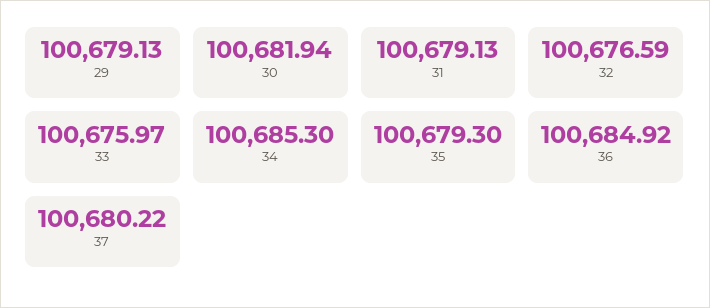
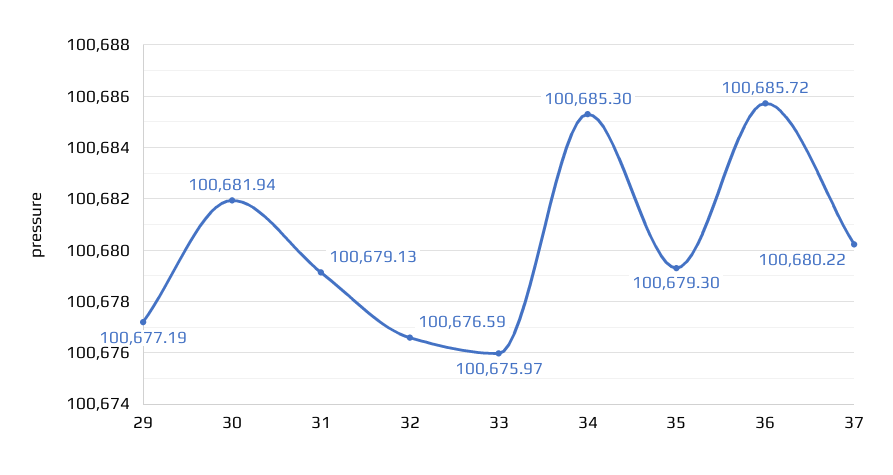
  {
-   "29": 100679.13,
+   "29": 100677.19,
    "30": 100681.94,
    "31": 100679.13,
    "32": 100676.59,
    "33": 100675.97,
    "34": 100685.3,
    "35": 100679.3,
-   "36": 100684.92,
+   "36": 100685.72,
    "37": 100680.22
  }

